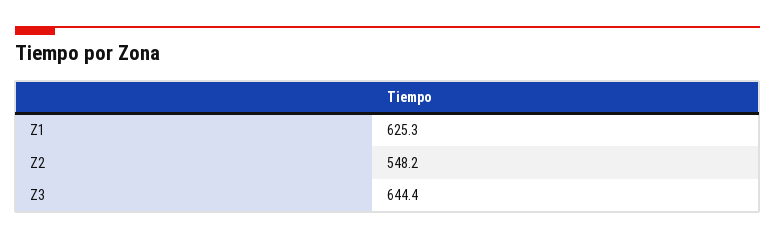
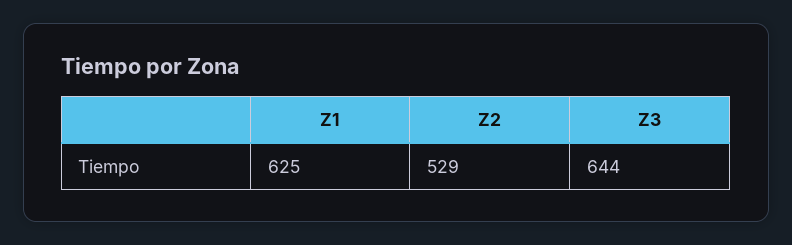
  {
    "Z1": 625.3,
-   "Z2": 548.2,
+   "Z2": 529,
    "Z3": 644.4
  }

